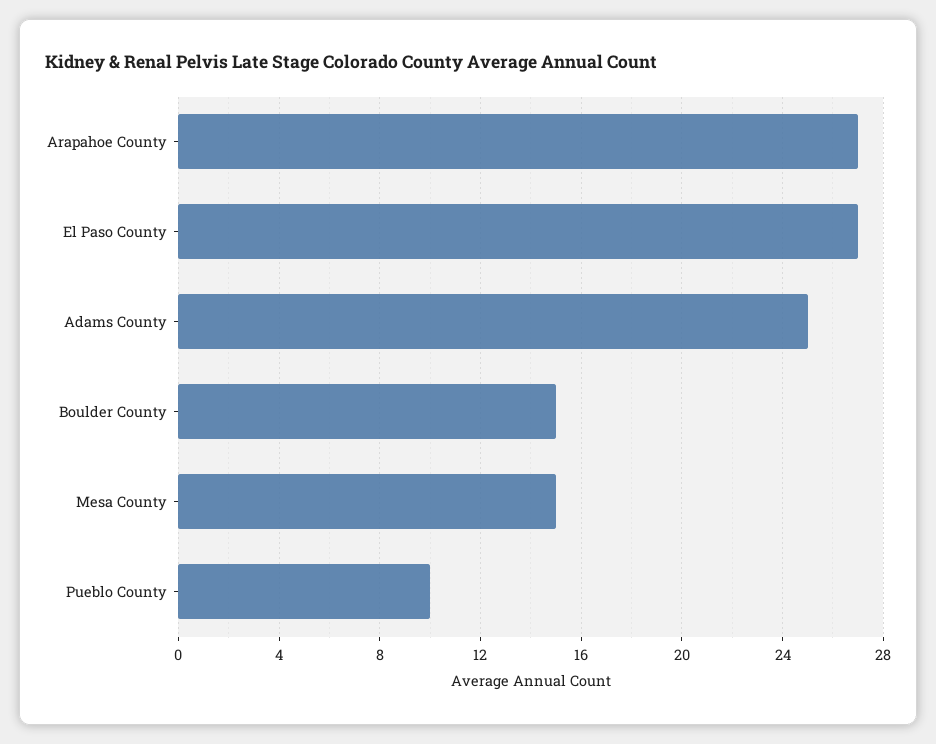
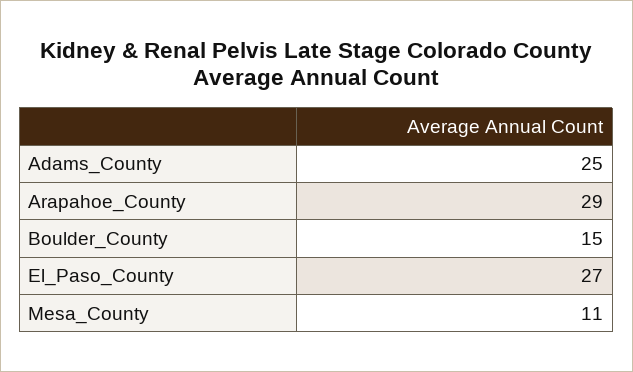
  {
-   "Arapahoe County": 27,
+   "Arapahoe County": 29,
    "El Paso County": 27,
    "Adams County": 25,
    "Boulder County": 15,
-   "Mesa County": 15,
+   "Mesa County": 11
-   "Pueblo County": 10
  }

